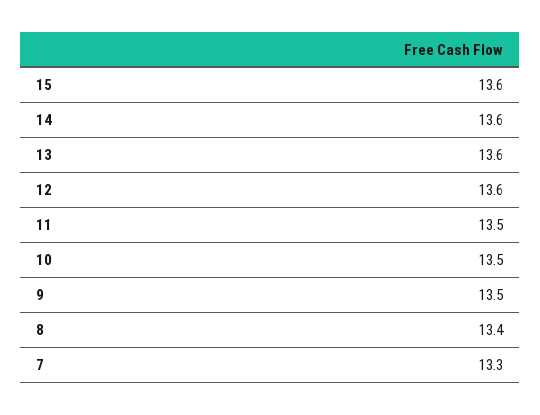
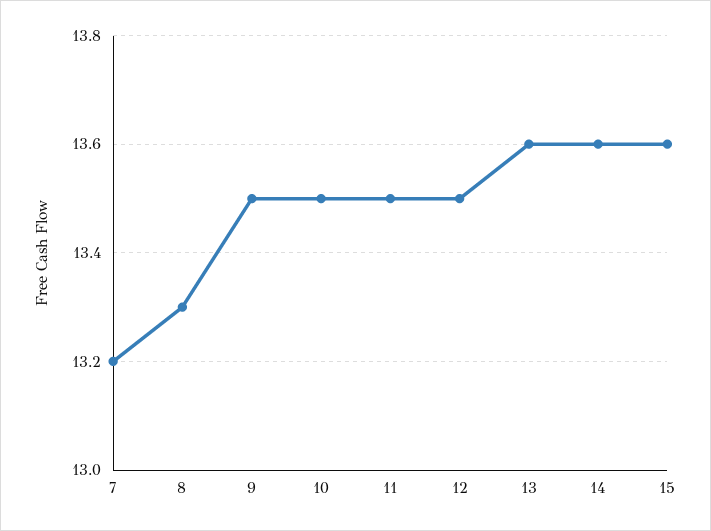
  {
    "15": 13.6,
    "14": 13.6,
    "13": 13.6,
-   "12": 13.6,
+   "12": 13.5,
    "11": 13.5,
    "10": 13.5,
    "9": 13.5,
-   "8": 13.4,
+   "8": 13.3,
-   "7": 13.3
+   "7": 13.2
  }

